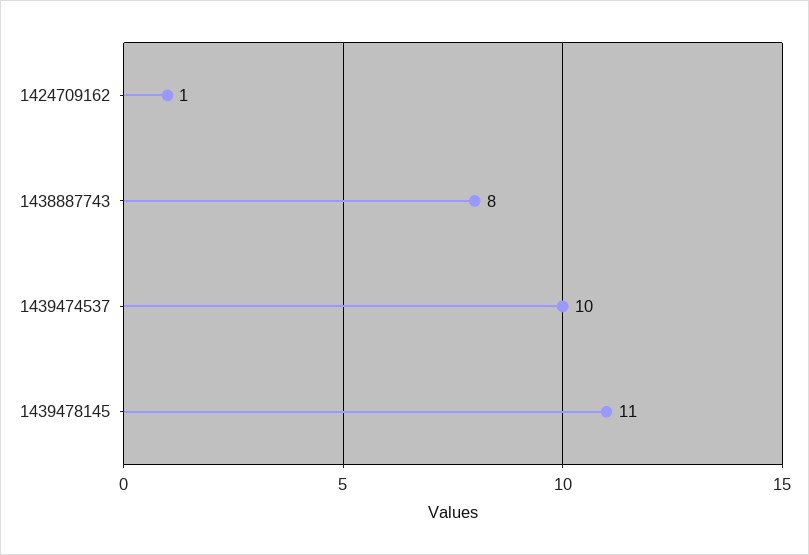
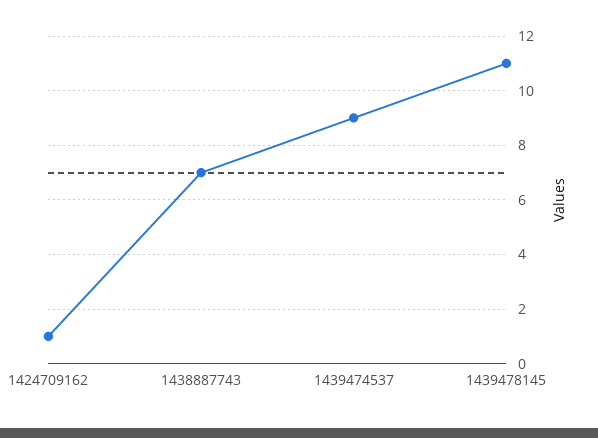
  {
    "1424709162": 1,
-   "1438887743": 8,
+   "1438887743": 7,
-   "1439474537": 10,
+   "1439474537": 9,
    "1439478145": 11
  }

